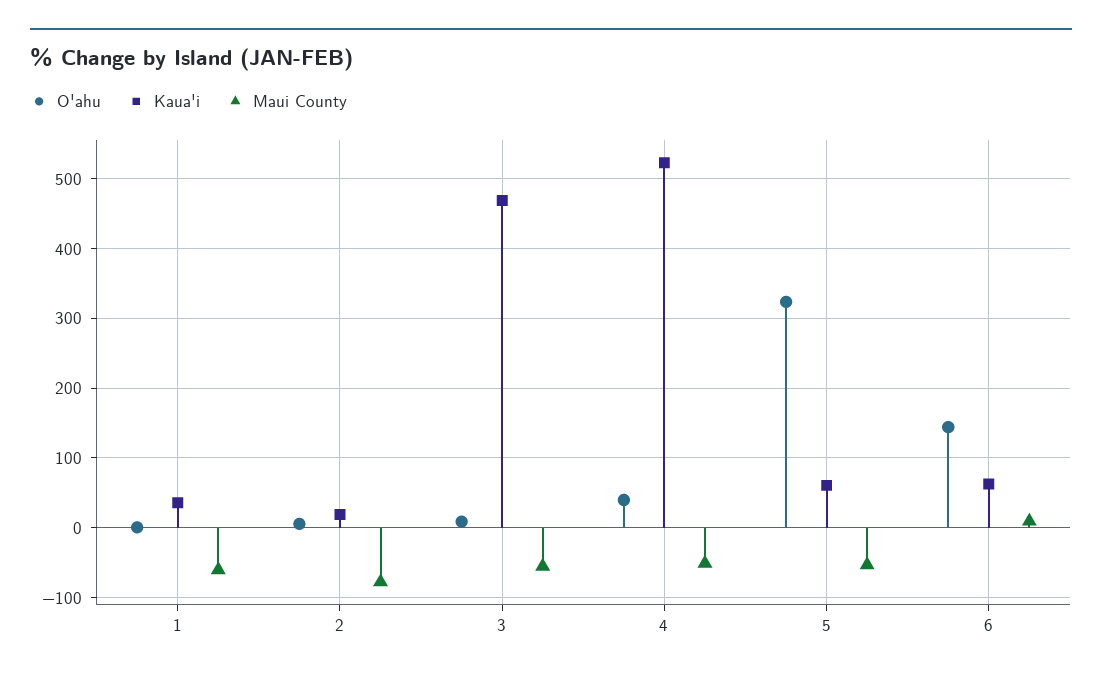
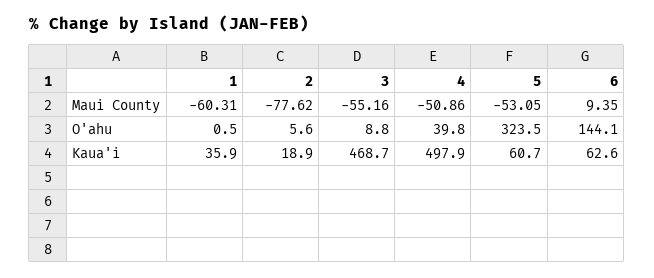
  {
    "O'ahu": {
      "1": 0.5,
      "2": 5.6,
      "3": 8.8,
      "4": 39.8,
      "5": 323.5,
      "6": 144.1
    },
    "Kaua'i": {
      "1": 35.9,
      "2": 18.9,
      "3": 468.7,
-     "4": 520,
+     "4": 497.9,
      "5": 60.7,
      "6": 62.6
    },
    "Maui County": {
      "1": -60.31,
      "2": -77.62,
      "3": -55.16,
      "4": -50.86,
      "5": -53.05,
      "6": 9.35
    }
  }

